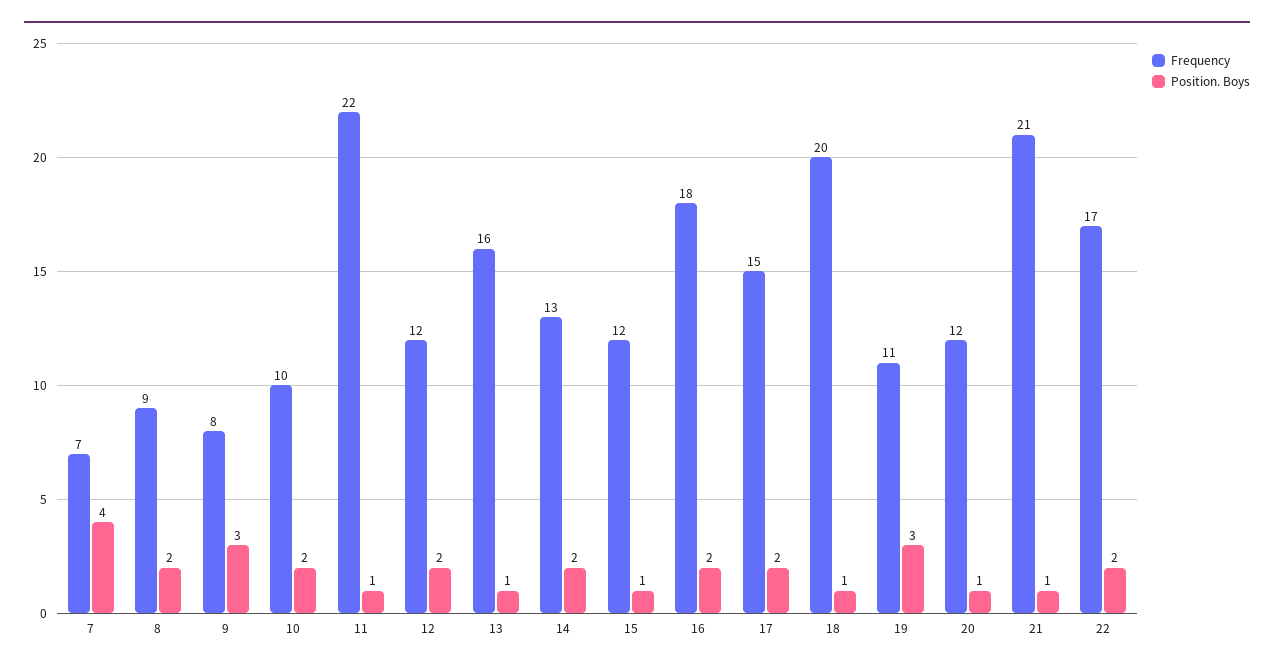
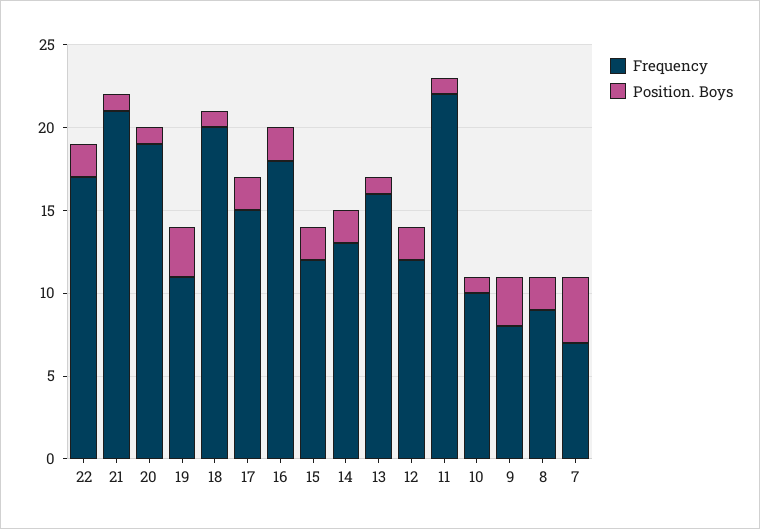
  {
    "Frequency": {
      "7": 7,
      "8": 9,
      "9": 8,
      "10": 10,
      "11": 22,
      "12": 12,
      "13": 16,
      "14": 13,
      "15": 12,
      "16": 18,
      "17": 15,
      "18": 20,
      "19": 11,
-     "20": 12,
+     "20": 19,
      "21": 21,
      "22": 17
    },
    "Position. Boys": {
      "7": 4,
      "8": 2,
      "9": 3,
-     "10": 2,
+     "10": 1,
      "11": 1,
      "12": 2,
      "13": 1,
      "14": 2,
-     "15": 1,
+     "15": 2,
      "16": 2,
      "17": 2,
      "18": 1,
      "19": 3,
      "20": 1,
      "21": 1,
      "22": 2
    }
  }

